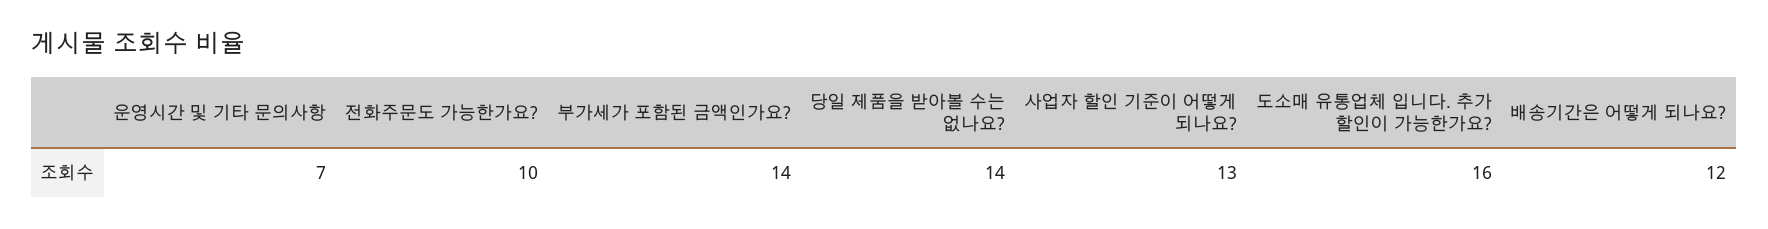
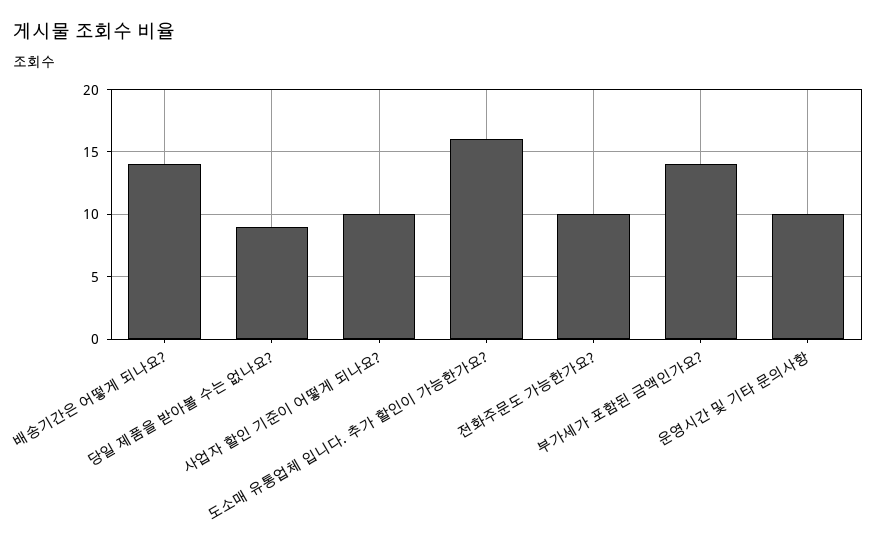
  {
-   "운영시간 및 기타 문의사항": 7,
+   "운영시간 및 기타 문의사항": 10,
    "전화주문도 가능한가요?": 10,
    "부가세가 포함된 금액인가요?": 14,
-   "당일 제품을 받아볼 수는 없나요?": 14,
+   "당일 제품을 받아볼 수는 없나요?": 9,
-   "사업자 할인 기준이 어떻게 되나요?": 13,
+   "사업자 할인 기준이 어떻게 되나요?": 10,
    "도소매 유통업체 입니다. 추가 할인이 가능한가요?": 16,
-   "배송기간은 어떻게 되나요?": 12
+   "배송기간은 어떻게 되나요?": 14
  }

